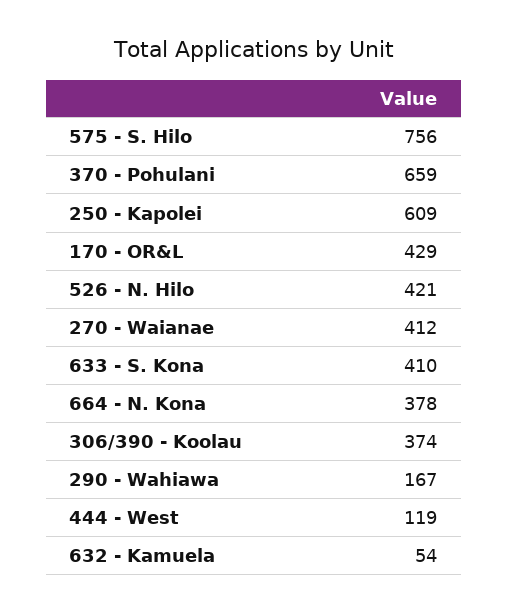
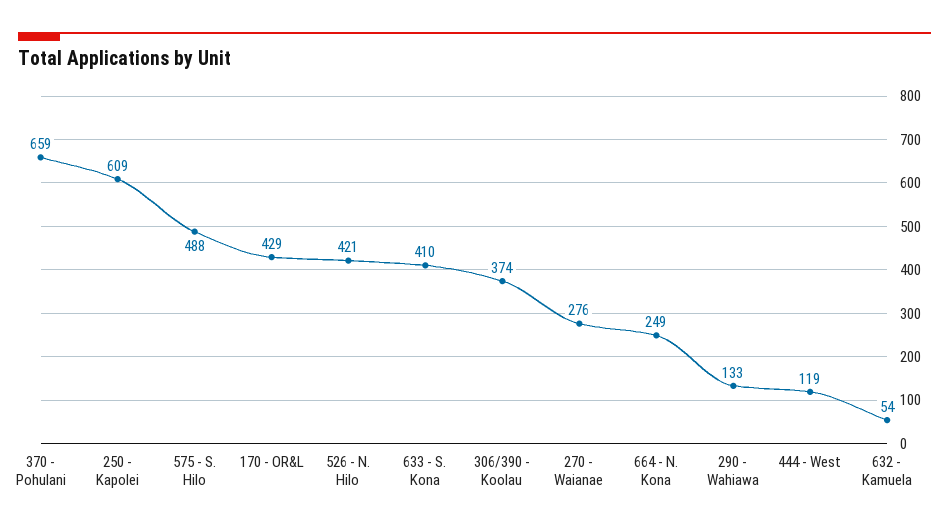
  {
-   "575 - S. Hilo": 756,
+   "575 - S. Hilo": 488,
    "370 - Pohulani": 659,
    "250 - Kapolei": 609,
    "170 - OR&L": 429,
    "526 - N. Hilo": 421,
-   "270 - Waianae": 412,
+   "270 - Waianae": 276,
    "633 - S. Kona": 410,
-   "664 - N. Kona": 378,
+   "664 - N. Kona": 249,
    "306/390 - Koolau": 374,
-   "290 - Wahiawa": 167,
+   "290 - Wahiawa": 133,
    "444 - West": 119,
    "632 - Kamuela": 54
  }

